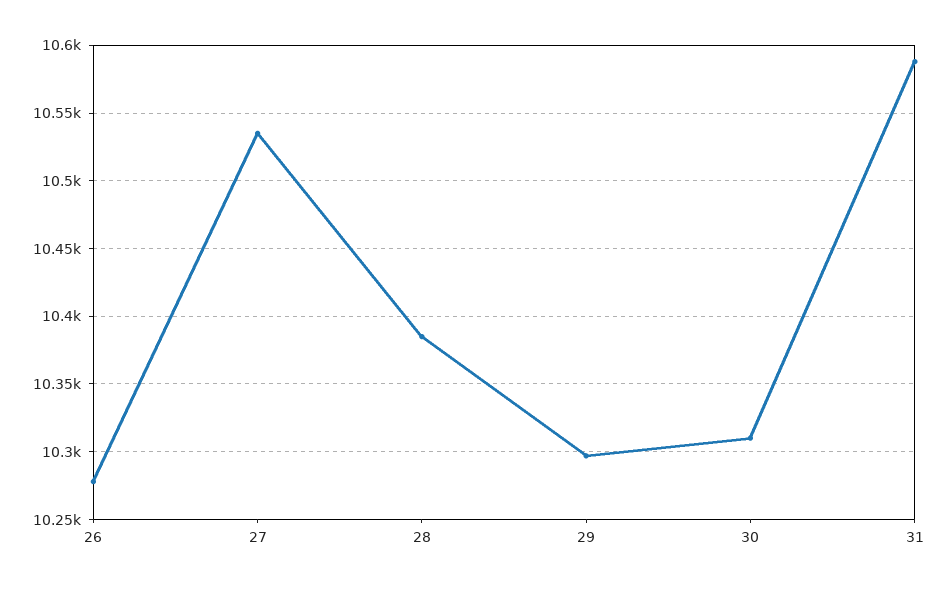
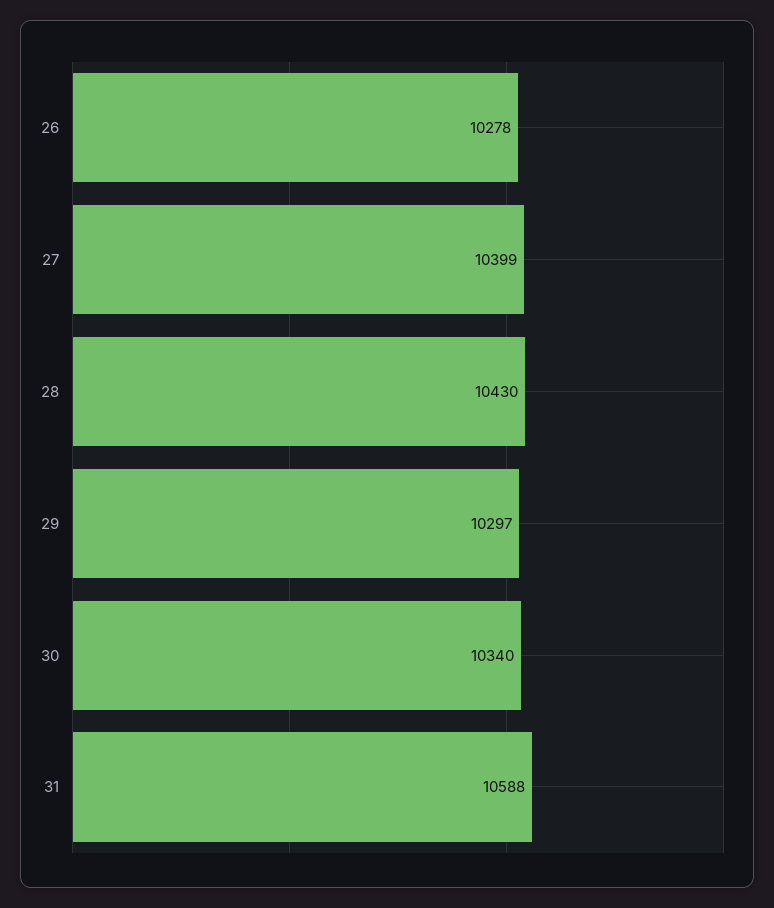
  {
    "26": 10278,
-   "27": 10535,
+   "27": 10399,
-   "28": 10385,
+   "28": 10430,
    "29": 10297,
-   "30": 10310,
+   "30": 10340,
    "31": 10588
  }

